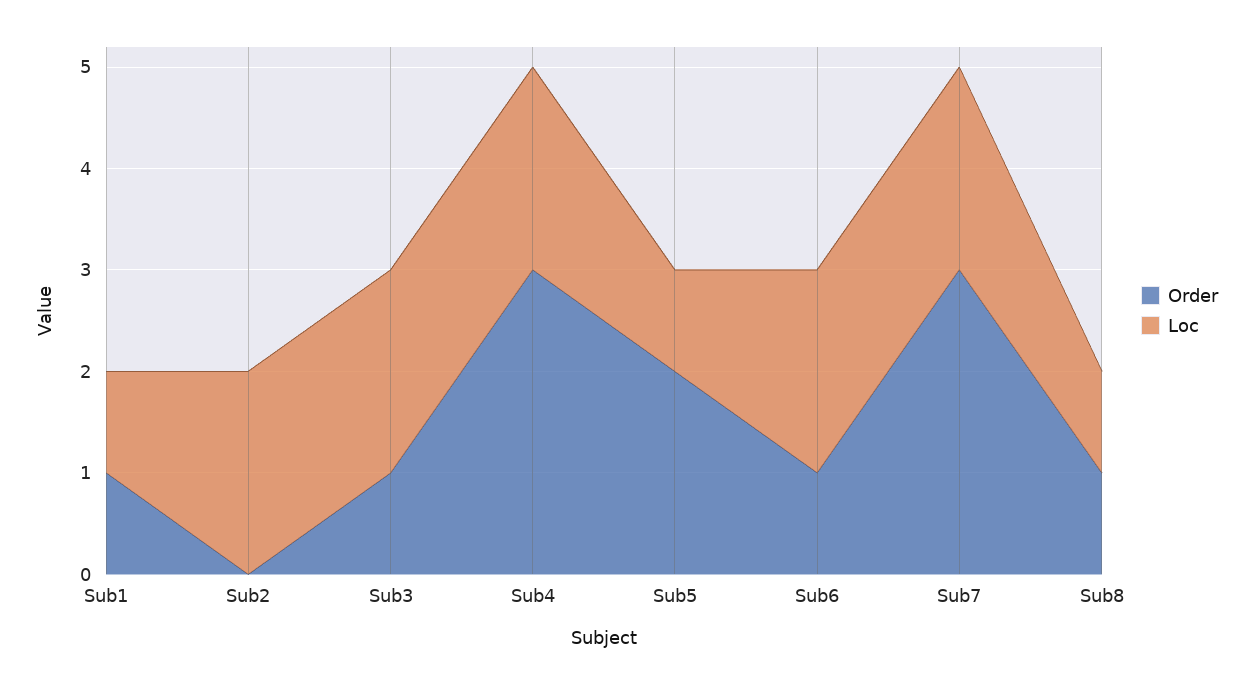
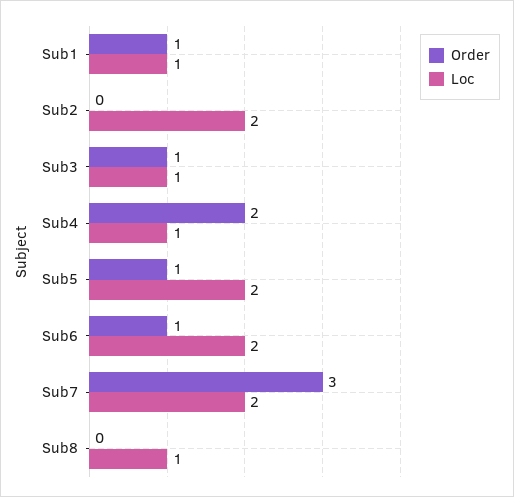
  {
    "Order": {
      "Sub1": 1,
      "Sub2": 0,
      "Sub3": 1,
-     "Sub4": 3,
+     "Sub4": 2,
-     "Sub5": 2,
+     "Sub5": 1,
      "Sub6": 1,
      "Sub7": 3,
-     "Sub8": 1
+     "Sub8": 0
    },
    "Loc": {
      "Sub1": 1,
      "Sub2": 2,
-     "Sub3": 2,
+     "Sub3": 1,
-     "Sub4": 2,
+     "Sub4": 1,
-     "Sub5": 1,
+     "Sub5": 2,
      "Sub6": 2,
      "Sub7": 2,
      "Sub8": 1
    }
  }

